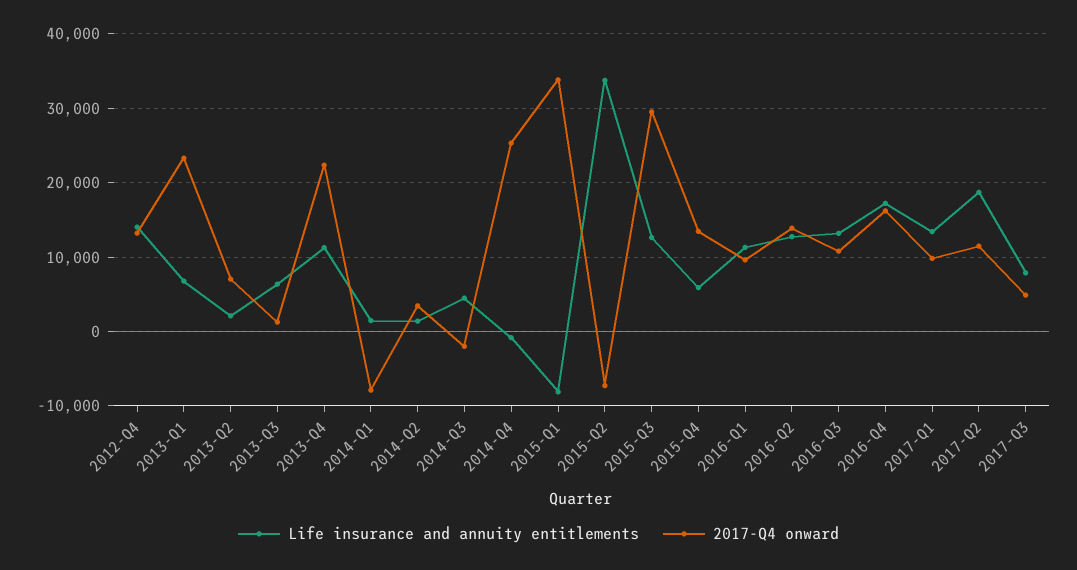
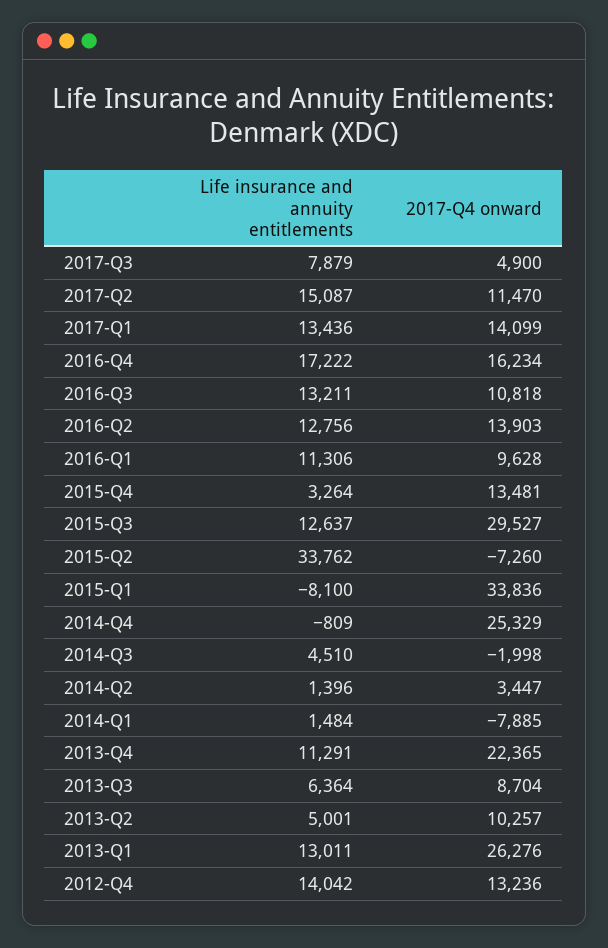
  {
    "Life insurance and annuity entitlements": {
      "2012-Q4": 14042,
-     "2013-Q1": 7000,
+     "2013-Q1": 13011,
-     "2013-Q2": 2000,
+     "2013-Q2": 5001,
      "2013-Q3": 6364,
      "2013-Q4": 11291,
      "2014-Q1": 1484,
      "2014-Q2": 1396,
      "2014-Q3": 4510,
      "2014-Q4": -809,
      "2015-Q1": -8100,
      "2015-Q2": 33762,
      "2015-Q3": 12637,
-     "2015-Q4": 6000,
+     "2015-Q4": 3264,
      "2016-Q1": 11306,
      "2016-Q2": 12756,
      "2016-Q3": 13211,
      "2016-Q4": 17222,
      "2017-Q1": 13436,
-     "2017-Q2": 19000,
+     "2017-Q2": 15087,
      "2017-Q3": 7879
    },
    "2017-Q4 onward": {
      "2012-Q4": 13236,
-     "2013-Q1": 23000,
+     "2013-Q1": 26276,
-     "2013-Q2": 7000,
+     "2013-Q2": 10257,
-     "2013-Q3": 1000,
+     "2013-Q3": 8704,
      "2013-Q4": 22365,
      "2014-Q1": -7885,
      "2014-Q2": 3447,
      "2014-Q3": -1998,
      "2014-Q4": 25329,
      "2015-Q1": 33836,
      "2015-Q2": -7260,
      "2015-Q3": 29527,
      "2015-Q4": 13481,
      "2016-Q1": 9628,
      "2016-Q2": 13903,
      "2016-Q3": 10818,
      "2016-Q4": 16234,
-     "2017-Q1": 10000,
+     "2017-Q1": 14099,
      "2017-Q2": 11470,
      "2017-Q3": 4900
    }
  }

